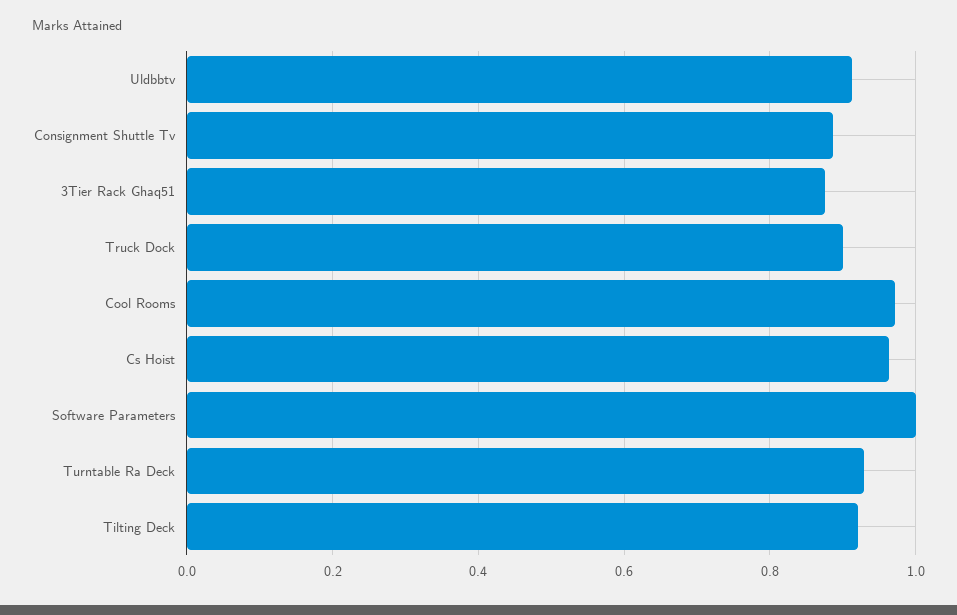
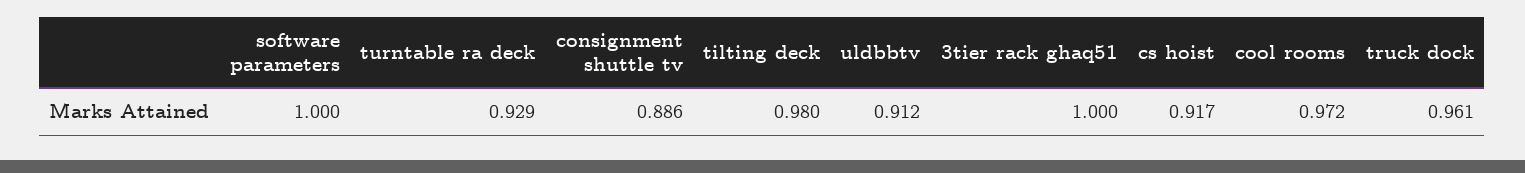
  {
    "Uldbbtv": 0.912,
    "Consignment Shuttle Tv": 0.886,
-   "3Tier Rack Ghaq51": 0.88,
+   "3Tier Rack Ghaq51": 1,
-   "Truck Dock": 0.9,
+   "Truck Dock": 0.961,
    "Cool Rooms": 0.972,
-   "Cs Hoist": 0.96,
+   "Cs Hoist": 0.917,
    "Software Parameters": 1,
    "Turntable Ra Deck": 0.929,
-   "Tilting Deck": 0.92
+   "Tilting Deck": 0.98
  }

